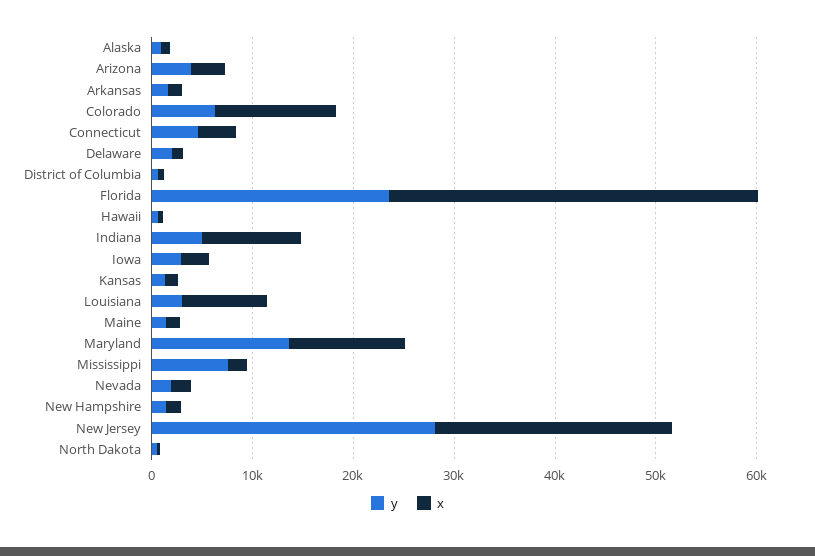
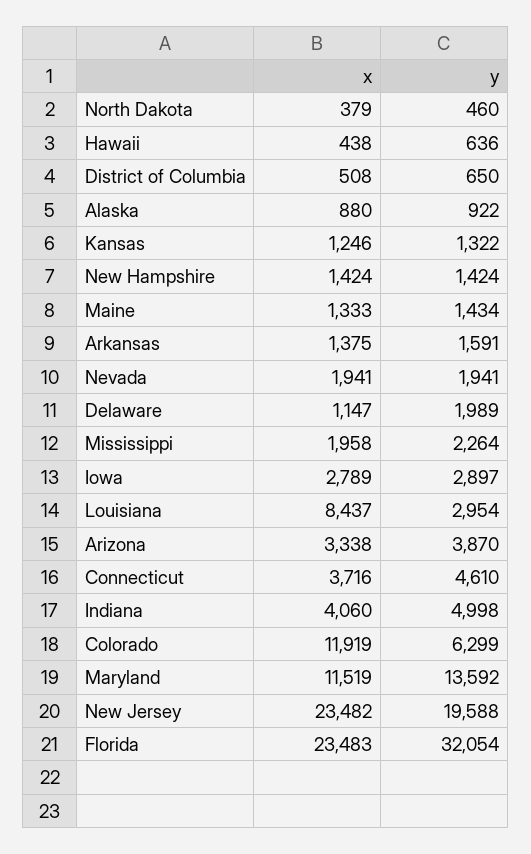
  {
    "y": {
      "Alaska": 922,
      "Arizona": 3870,
      "Arkansas": 1591,
      "Colorado": 6299,
      "Connecticut": 4610,
      "Delaware": 1989,
      "District of Columbia": 650,
-     "Florida": 24000,
+     "Florida": 32054,
      "Hawaii": 636,
      "Indiana": 4998,
      "Iowa": 2897,
      "Kansas": 1322,
      "Louisiana": 2954,
      "Maine": 1434,
      "Maryland": 13592,
-     "Mississippi": 8000,
+     "Mississippi": 2264,
      "Nevada": 1941,
      "New Hampshire": 1424,
-     "New Jersey": 28000,
+     "New Jersey": 19588,
      "North Dakota": 460
    },
    "x": {
      "Alaska": 880,
      "Arizona": 3338,
      "Arkansas": 1375,
      "Colorado": 11919,
      "Connecticut": 3716,
      "Delaware": 1147,
      "District of Columbia": 508,
-     "Florida": 36000,
+     "Florida": 23483,
      "Hawaii": 438,
-     "Indiana": 10000,
+     "Indiana": 4060,
      "Iowa": 2789,
      "Kansas": 1246,
      "Louisiana": 8437,
      "Maine": 1333,
      "Maryland": 11519,
      "Mississippi": 1958,
      "Nevada": 1941,
      "New Hampshire": 1424,
      "New Jersey": 23482,
      "North Dakota": 379
    }
  }

